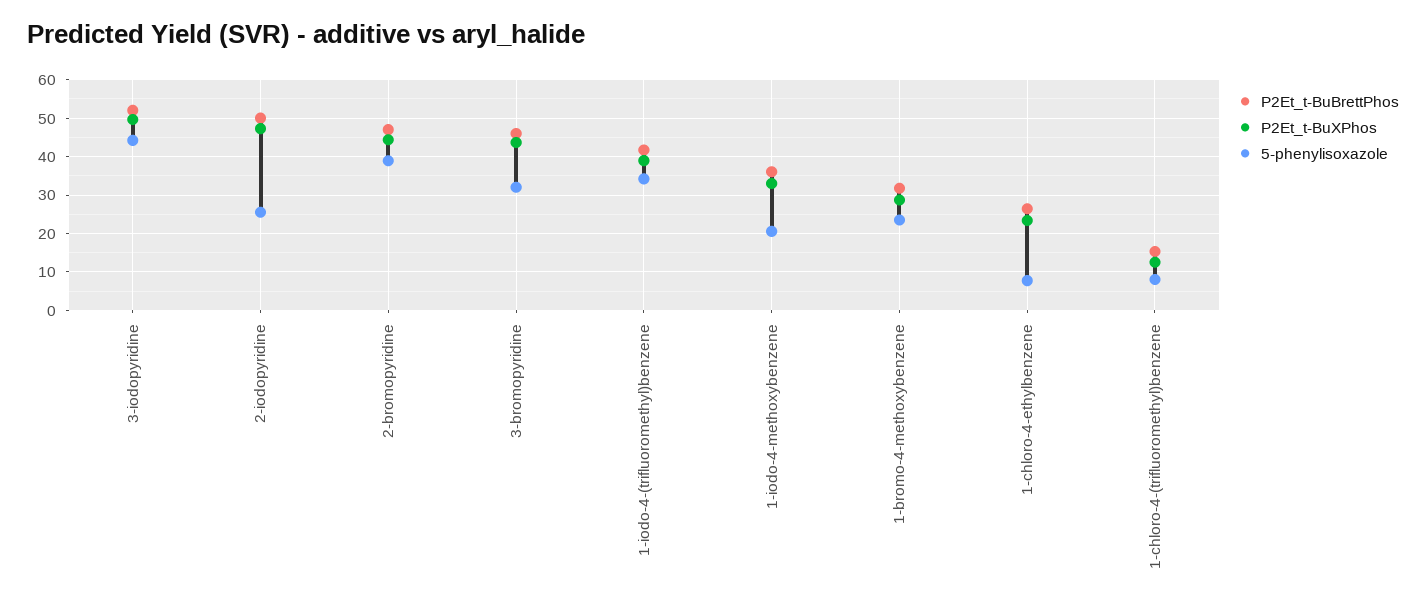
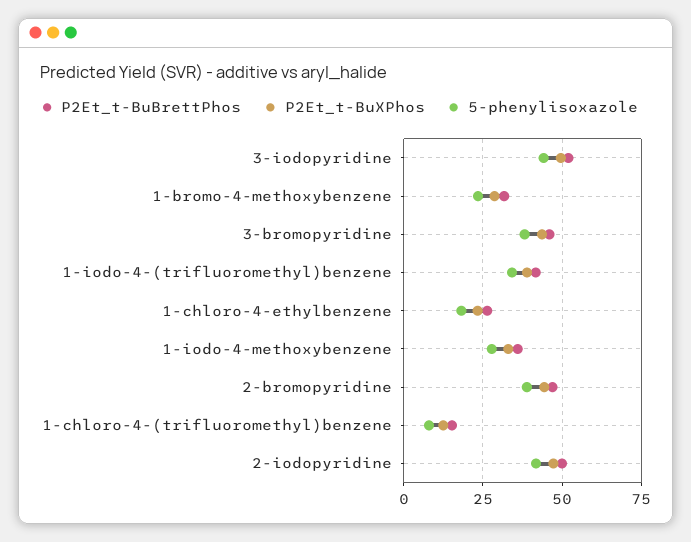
  {
    "P2Et_t-BuBrettPhos": {
      "3-iodopyridine": 52,
      "2-iodopyridine": 50,
      "2-bromopyridine": 48,
      "3-bromopyridine": 46,
      "1-iodo-4-(trifluoromethyl)benzene": 42,
      "1-iodo-4-methoxybenzene": 36,
      "1-bromo-4-methoxybenzene": 32,
      "1-chloro-4-ethylbenzene": 26,
      "1-chloro-4-(trifluoromethyl)benzene": 16
    },
    "P2Et_t-BuXPhos": {
      "3-iodopyridine": 50,
      "2-iodopyridine": 48,
      "2-bromopyridine": 44,
      "3-bromopyridine": 44,
      "1-iodo-4-(trifluoromethyl)benzene": 38,
      "1-iodo-4-methoxybenzene": 34,
      "1-bromo-4-methoxybenzene": 28,
      "1-chloro-4-ethylbenzene": 24,
      "1-chloro-4-(trifluoromethyl)benzene": 12
    },
    "5-phenylisoxazole": {
      "3-iodopyridine": 44,
-     "2-iodopyridine": 26,
+     "2-iodopyridine": 42.5,
      "2-bromopyridine": 38,
-     "3-bromopyridine": 32,
+     "3-bromopyridine": 37.5,
      "1-iodo-4-(trifluoromethyl)benzene": 34,
-     "1-iodo-4-methoxybenzene": 20,
+     "1-iodo-4-methoxybenzene": 27.5,
      "1-bromo-4-methoxybenzene": 24,
-     "1-chloro-4-ethylbenzene": 8,
+     "1-chloro-4-ethylbenzene": 17.5,
      "1-chloro-4-(trifluoromethyl)benzene": 8
    }
  }

